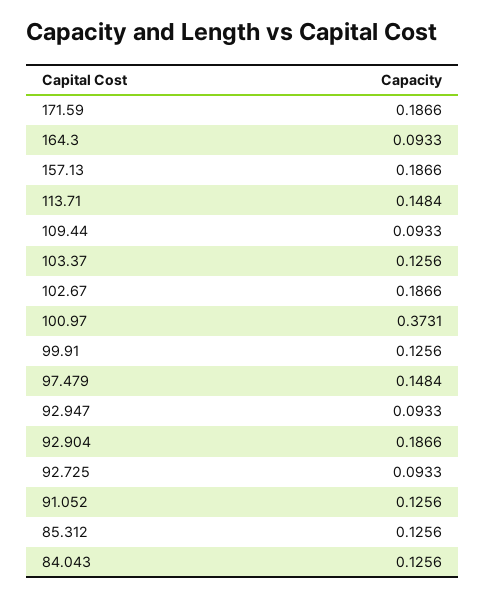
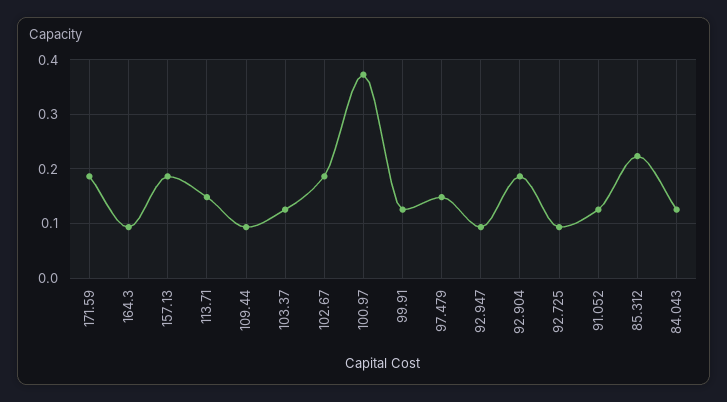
  {
    "171.59": 0.1866,
    "164.3": 0.0933,
    "157.13": 0.1866,
    "113.71": 0.1484,
    "109.44": 0.0933,
    "103.37": 0.1256,
    "102.67": 0.1866,
    "100.97": 0.3731,
    "99.91": 0.1256,
    "97.479": 0.1484,
    "92.947": 0.0933,
    "92.904": 0.1866,
    "92.725": 0.0933,
    "91.052": 0.1256,
-   "85.312": 0.1256,
+   "85.312": 0.22,
    "84.043": 0.1256
  }

